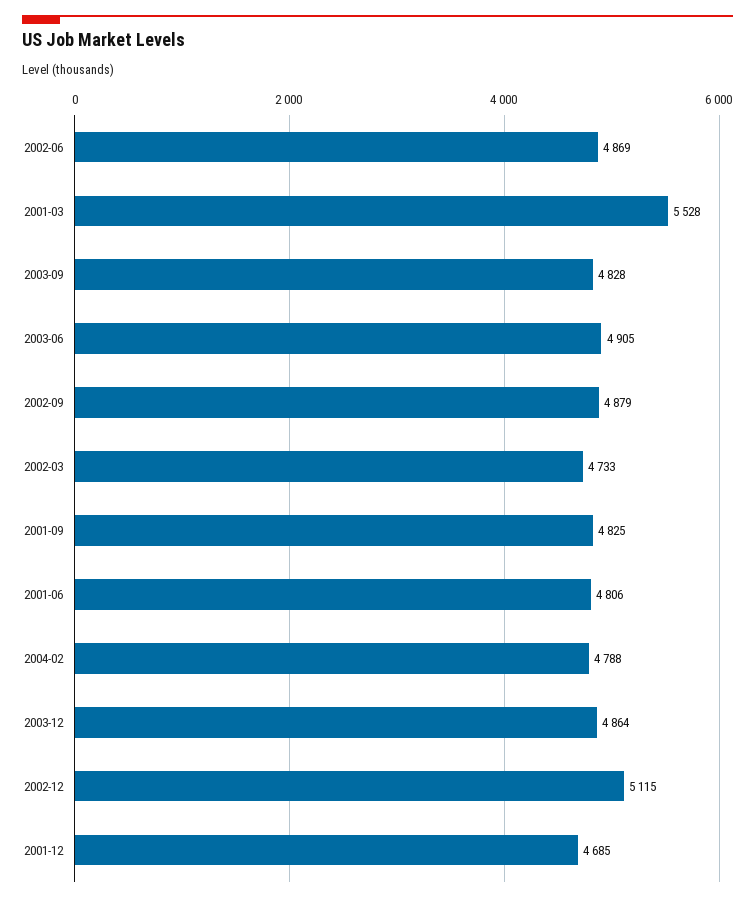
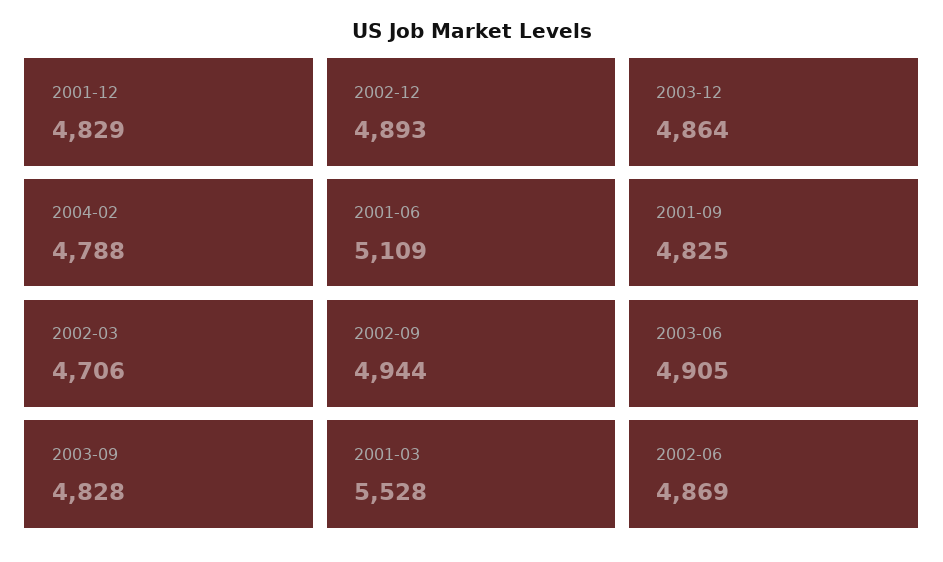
  {
    "2002-06": 4869,
    "2001-03": 5528,
    "2003-09": 4828,
    "2003-06": 4905,
-   "2002-09": 4879,
+   "2002-09": 4944,
-   "2002-03": 4733,
+   "2002-03": 4706,
    "2001-09": 4825,
-   "2001-06": 4806,
+   "2001-06": 5109,
    "2004-02": 4788,
    "2003-12": 4864,
-   "2002-12": 5115,
+   "2002-12": 4893,
-   "2001-12": 4685
+   "2001-12": 4829
  }

